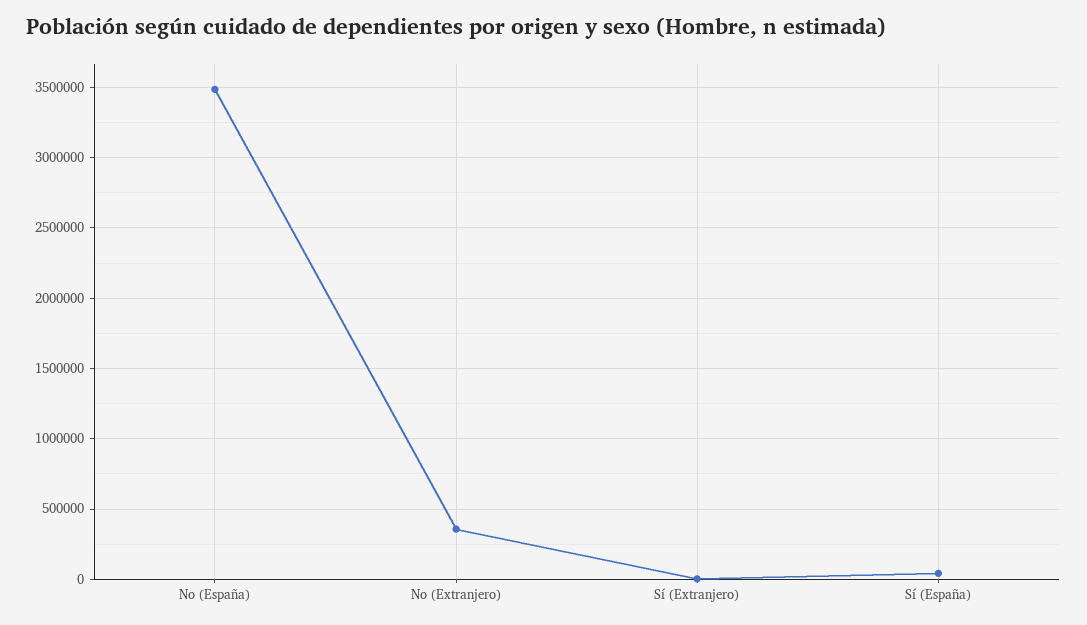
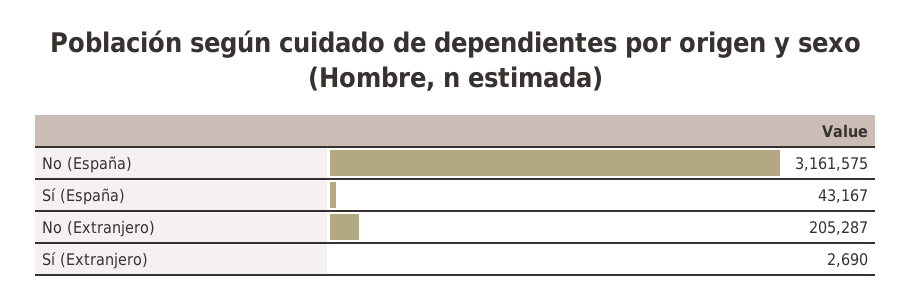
  {
-   "No (España)": 3500000,
+   "No (España)": 3161575,
-   "No (Extranjero)": 350000,
+   "No (Extranjero)": 205287,
    "Sí (Extranjero)": 2690,
    "Sí (España)": 43167
  }

